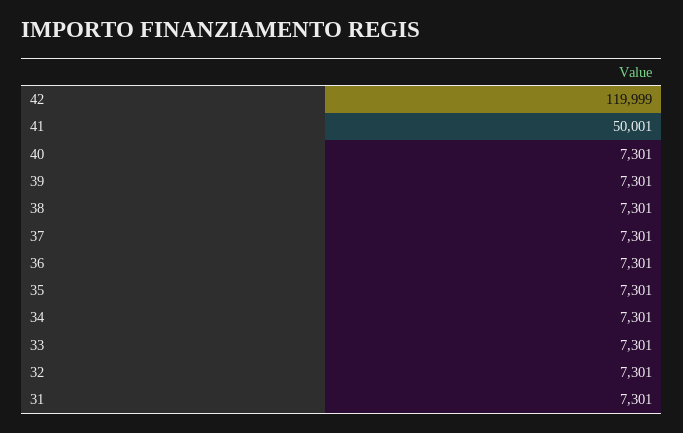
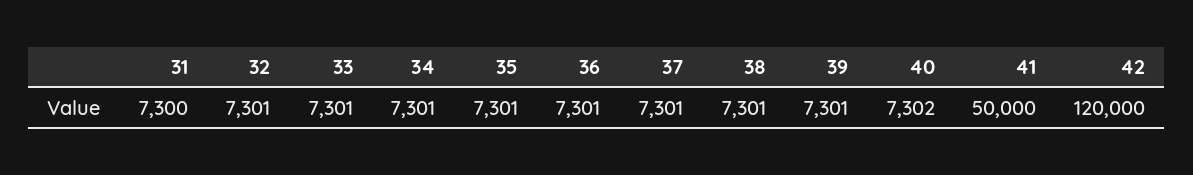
  {
-   "42": 119999,
+   "42": 120000,
-   "41": 50001,
+   "41": 50000,
-   "40": 7301,
+   "40": 7302,
    "39": 7301,
    "38": 7301,
    "37": 7301,
    "36": 7301,
    "35": 7301,
    "34": 7301,
    "33": 7301,
    "32": 7301,
-   "31": 7301
+   "31": 7300
  }

